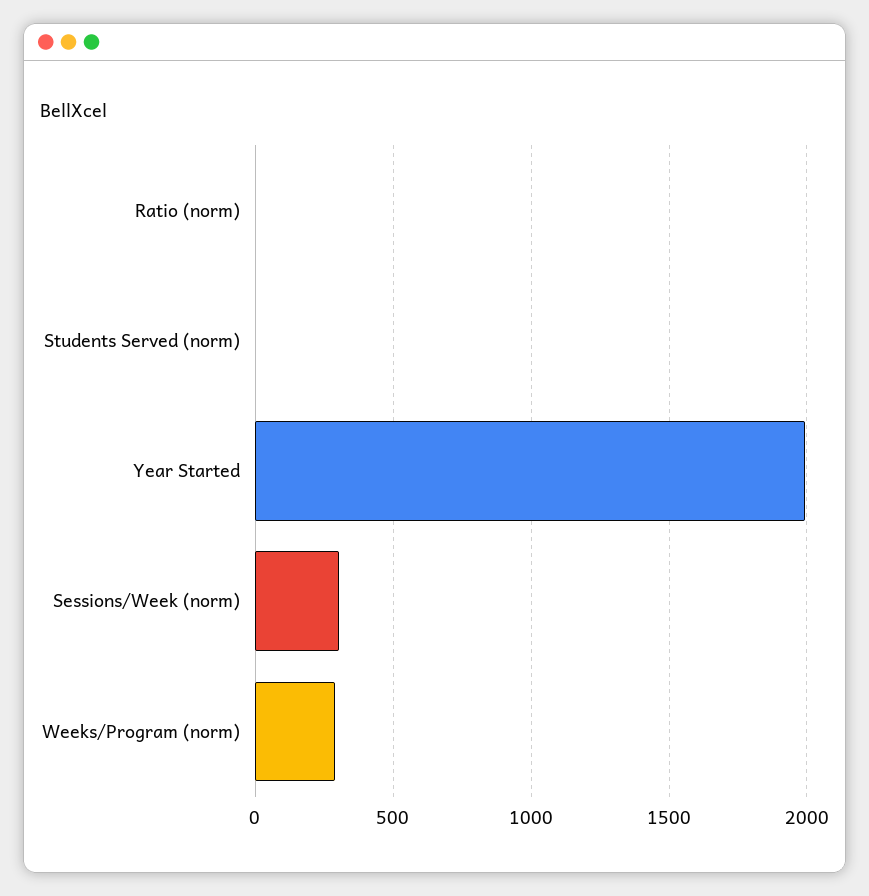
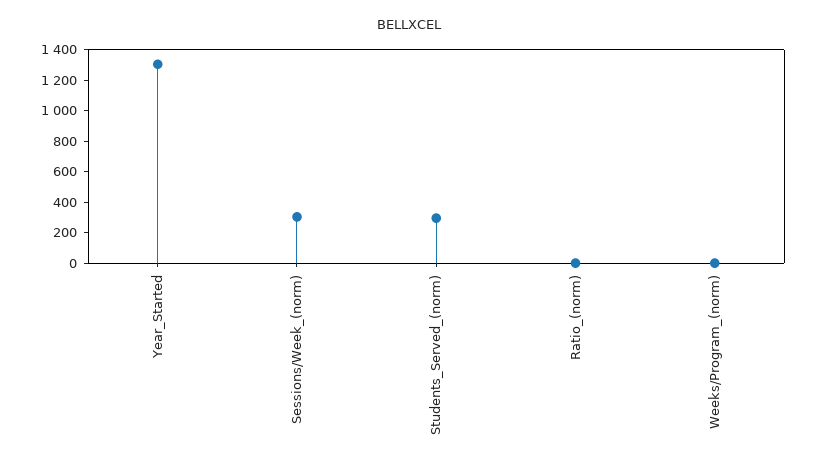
  {
    "Ratio (norm)": 0,
-   "Students Served (norm)": 0,
+   "Students Served (norm)": 300,
-   "Year Started": 2000,
+   "Year Started": 1300,
    "Sessions/Week (norm)": 300,
-   "Weeks/Program (norm)": 300
+   "Weeks/Program (norm)": 0
  }

